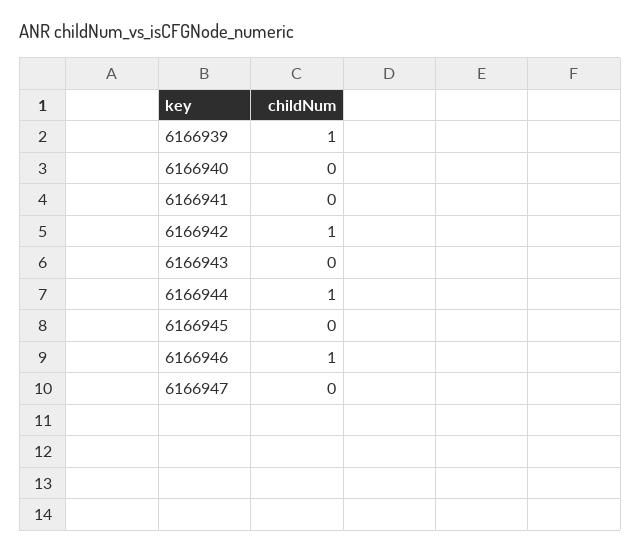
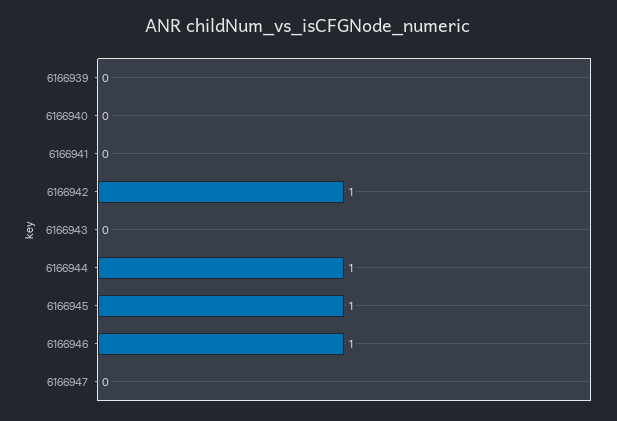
  {
-   "6166939": 1,
+   "6166939": 0,
    "6166940": 0,
    "6166941": 0,
    "6166942": 1,
    "6166943": 0,
    "6166944": 1,
-   "6166945": 0,
+   "6166945": 1,
    "6166946": 1,
    "6166947": 0
  }

